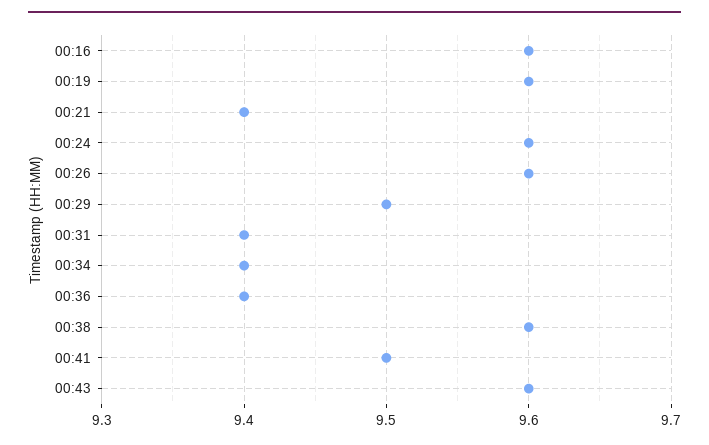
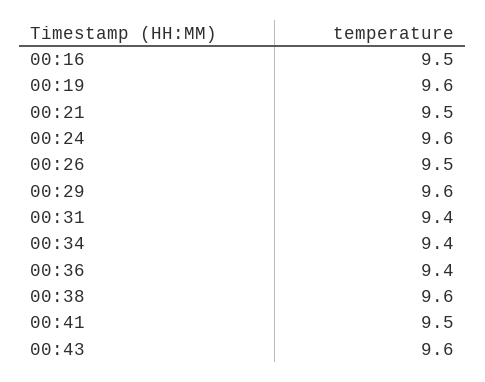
  {
-   "00:16": 9.6,
+   "00:16": 9.5,
    "00:19": 9.6,
-   "00:21": 9.4,
+   "00:21": 9.5,
    "00:24": 9.6,
-   "00:26": 9.6,
+   "00:26": 9.5,
-   "00:29": 9.5,
+   "00:29": 9.6,
    "00:31": 9.4,
    "00:34": 9.4,
    "00:36": 9.4,
    "00:38": 9.6,
    "00:41": 9.5,
    "00:43": 9.6
  }

